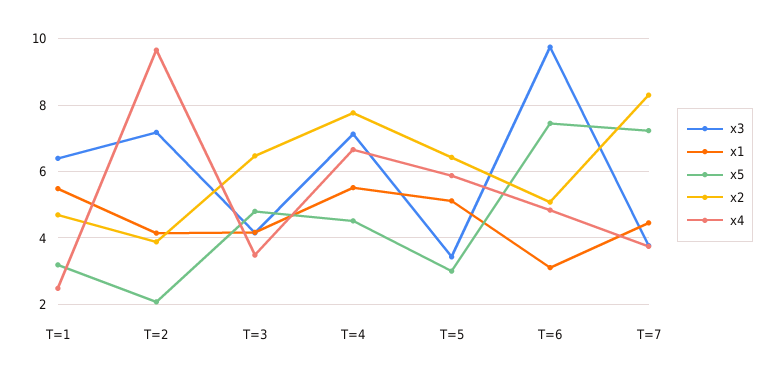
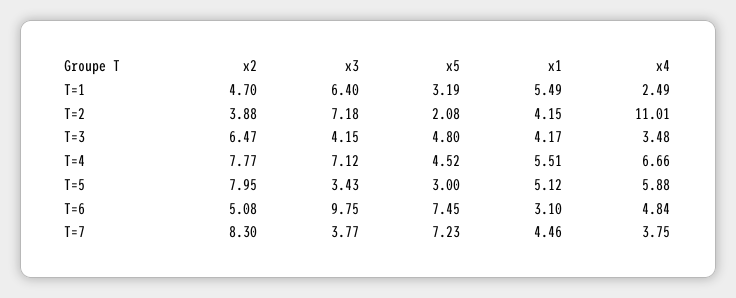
  {
    "x3": {
      "T=1": 6.4,
      "T=2": 7.18,
      "T=3": 4.15,
      "T=4": 7.12,
      "T=5": 3.43,
      "T=6": 9.75,
      "T=7": 3.77
    },
    "x1": {
      "T=1": 5.49,
      "T=2": 4.15,
      "T=3": 4.17,
      "T=4": 5.51,
      "T=5": 5.12,
      "T=6": 3.1,
      "T=7": 4.46
    },
    "x5": {
      "T=1": 3.19,
      "T=2": 2.08,
      "T=3": 4.8,
      "T=4": 4.52,
      "T=5": 3,
      "T=6": 7.45,
      "T=7": 7.23
    },
    "x2": {
      "T=1": 4.7,
      "T=2": 3.88,
      "T=3": 6.47,
      "T=4": 7.77,
-     "T=5": 6.4,
+     "T=5": 7.95,
      "T=6": 5.08,
      "T=7": 8.3
    },
    "x4": {
      "T=1": 2.49,
-     "T=2": 9.6,
+     "T=2": 11.01,
      "T=3": 3.48,
      "T=4": 6.66,
      "T=5": 5.88,
      "T=6": 4.84,
      "T=7": 3.75
    }
  }

